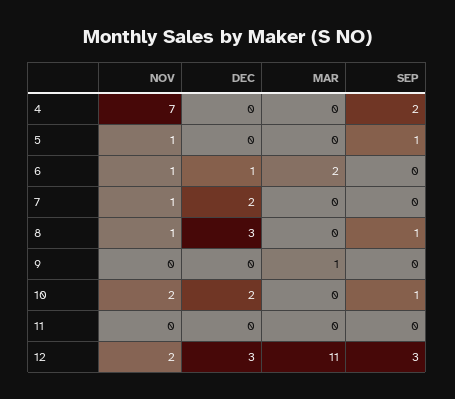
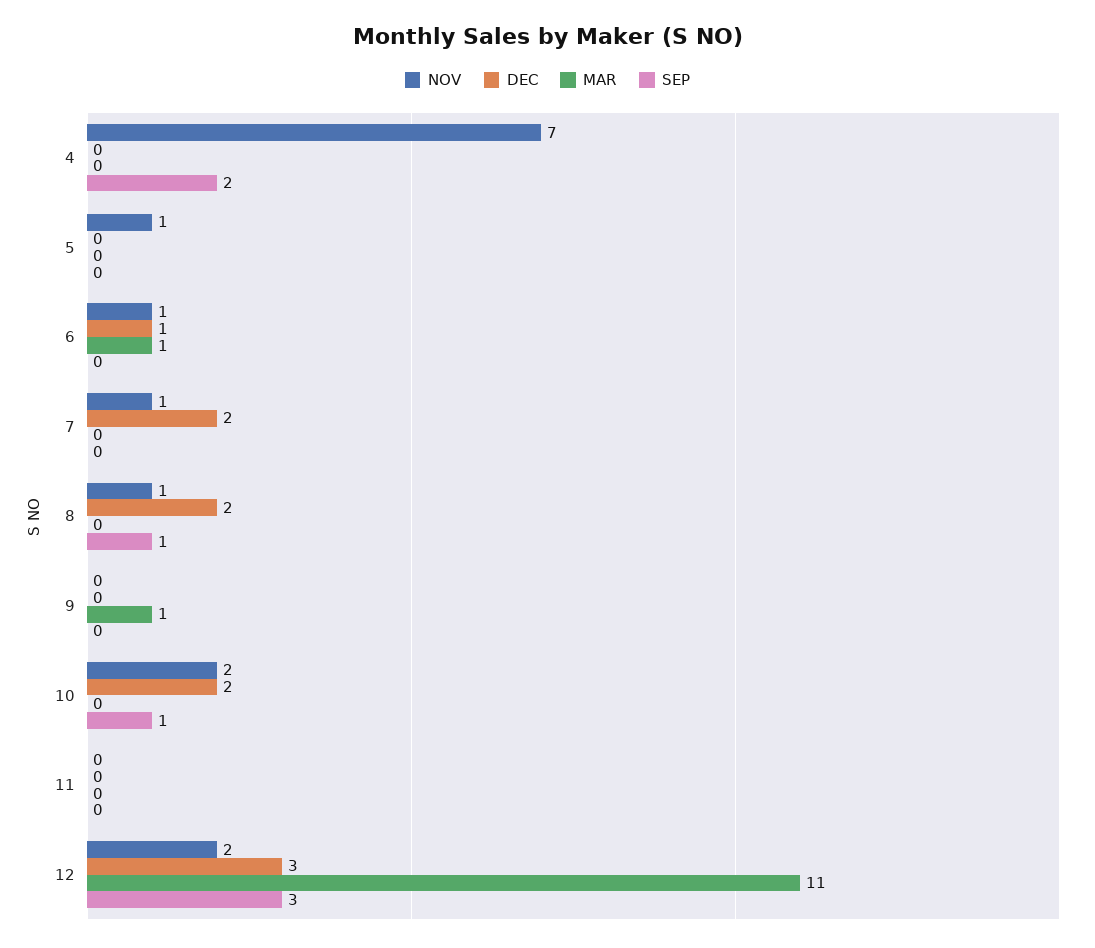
  {
    "NOV": {
      "4": 7,
      "5": 1,
      "6": 1,
      "7": 1,
      "8": 1,
      "9": 0,
      "10": 2,
      "11": 0,
      "12": 2
    },
    "DEC": {
      "4": 0,
      "5": 0,
      "6": 1,
      "7": 2,
-     "8": 3,
+     "8": 2,
      "9": 0,
      "10": 2,
      "11": 0,
      "12": 3
    },
    "MAR": {
      "4": 0,
      "5": 0,
-     "6": 2,
+     "6": 1,
      "7": 0,
      "8": 0,
      "9": 1,
      "10": 0,
      "11": 0,
      "12": 11
    },
    "SEP": {
      "4": 2,
-     "5": 1,
+     "5": 0,
      "6": 0,
      "7": 0,
      "8": 1,
      "9": 0,
      "10": 1,
      "11": 0,
      "12": 3
    }
  }

